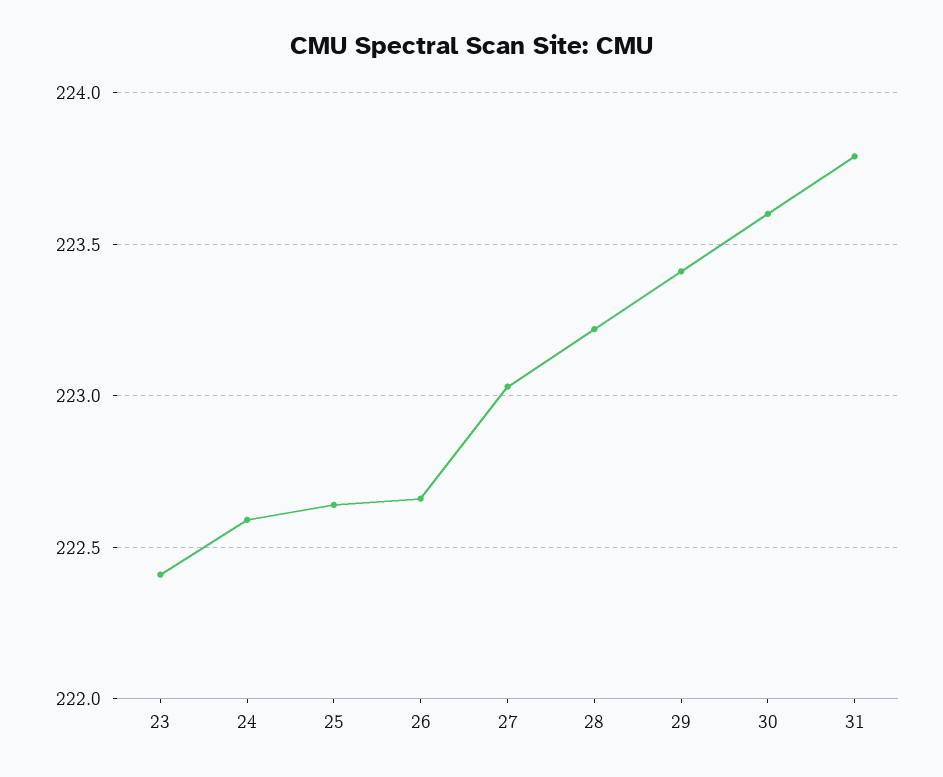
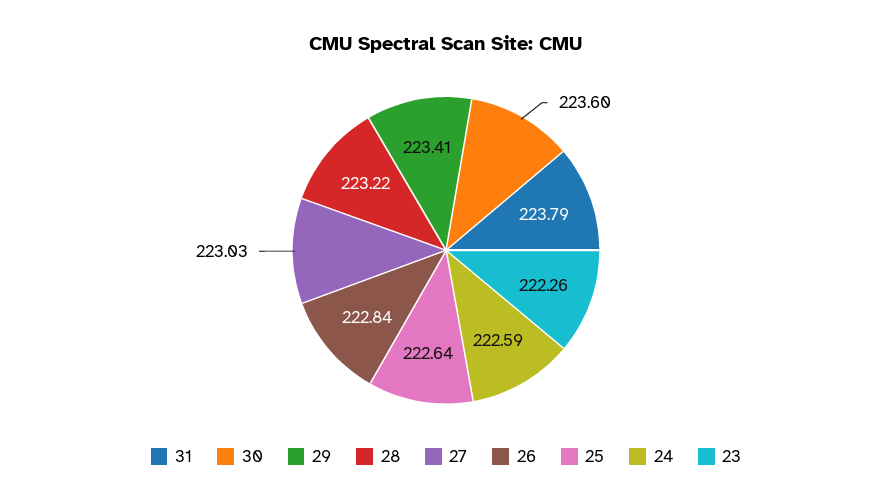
  {
-   "23": 222.4,
+   "23": 222.26,
    "24": 222.59,
    "25": 222.64,
-   "26": 222.65,
+   "26": 222.84,
    "27": 223.03,
    "28": 223.22,
    "29": 223.41,
    "30": 223.6,
    "31": 223.79
  }

